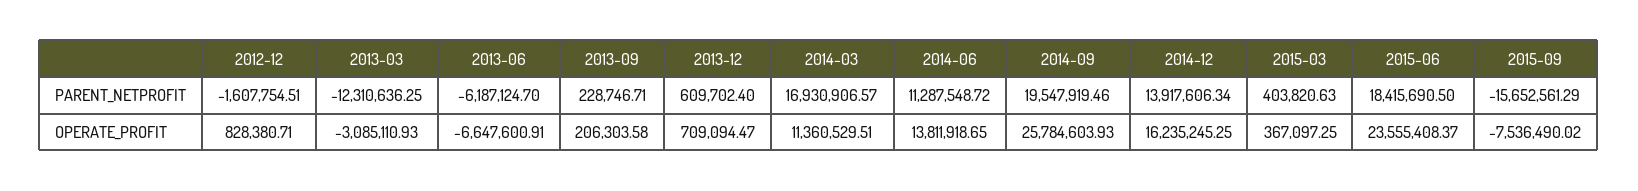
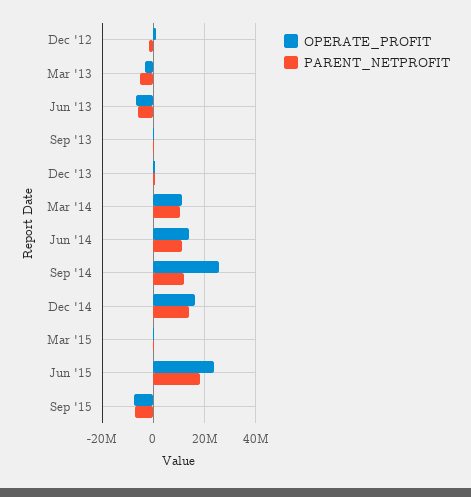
  {
    "PARENT_NETPROFIT": {
      "2012-12": -1607754.51,
-     "2013-03": -12310636.25,
+     "2013-03": -5000000,
      "2013-06": -6187124.7,
      "2013-09": 228746.71,
      "2013-12": 609702.4,
-     "2014-03": 16930906.57,
+     "2014-03": 10000000,
      "2014-06": 11287548.72,
-     "2014-09": 19547919.46,
+     "2014-09": 12500000,
      "2014-12": 13917606.34,
      "2015-03": 403820.63,
      "2015-06": 18415690.5,
-     "2015-09": -15652561.29
+     "2015-09": -7500000
    },
    "OPERATE_PROFIT": {
      "2012-12": 828380.71,
      "2013-03": -3085110.93,
      "2013-06": -6647600.91,
      "2013-09": 206303.58,
      "2013-12": 709094.47,
      "2014-03": 11360529.51,
      "2014-06": 13811918.65,
      "2014-09": 25784603.93,
      "2014-12": 16235245.25,
      "2015-03": 367097.25,
      "2015-06": 23555408.37,
      "2015-09": -7536490.02
    }
  }

